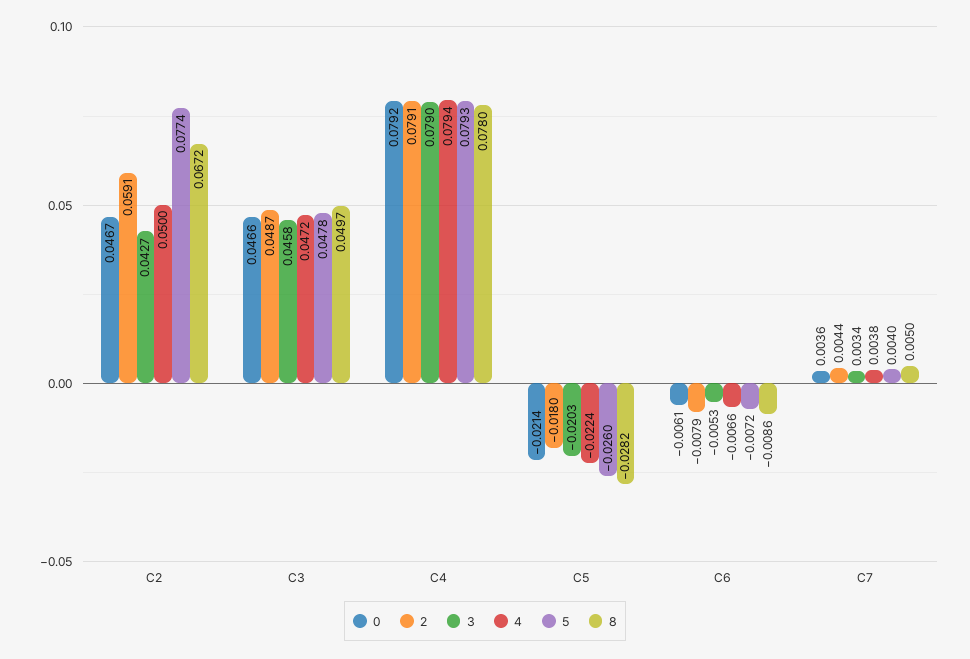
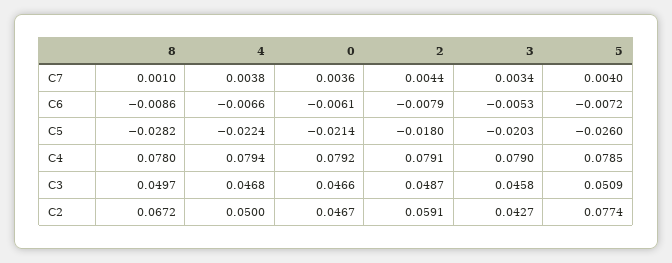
  {
    "0": {
      "C2": 0.0467,
      "C3": 0.0466,
      "C4": 0.0792,
      "C5": -0.0214,
      "C6": -0.0061,
      "C7": 0.0036
    },
    "2": {
      "C2": 0.0591,
      "C3": 0.0487,
      "C4": 0.0791,
      "C5": -0.018,
      "C6": -0.0079,
      "C7": 0.0044
    },
    "3": {
      "C2": 0.0427,
      "C3": 0.0458,
      "C4": 0.079,
      "C5": -0.0203,
      "C6": -0.0053,
      "C7": 0.0034
    },
    "4": {
      "C2": 0.05,
-     "C3": 0.0472,
+     "C3": 0.0468,
      "C4": 0.0794,
      "C5": -0.0224,
      "C6": -0.0066,
      "C7": 0.0038
    },
    "5": {
      "C2": 0.0774,
-     "C3": 0.0478,
+     "C3": 0.0509,
-     "C4": 0.0793,
+     "C4": 0.0785,
      "C5": -0.026,
      "C6": -0.0072,
      "C7": 0.004
    },
    "8": {
      "C2": 0.0672,
      "C3": 0.0497,
      "C4": 0.078,
      "C5": -0.0282,
      "C6": -0.0086,
-     "C7": 0.005
+     "C7": 0.001
    }
  }

